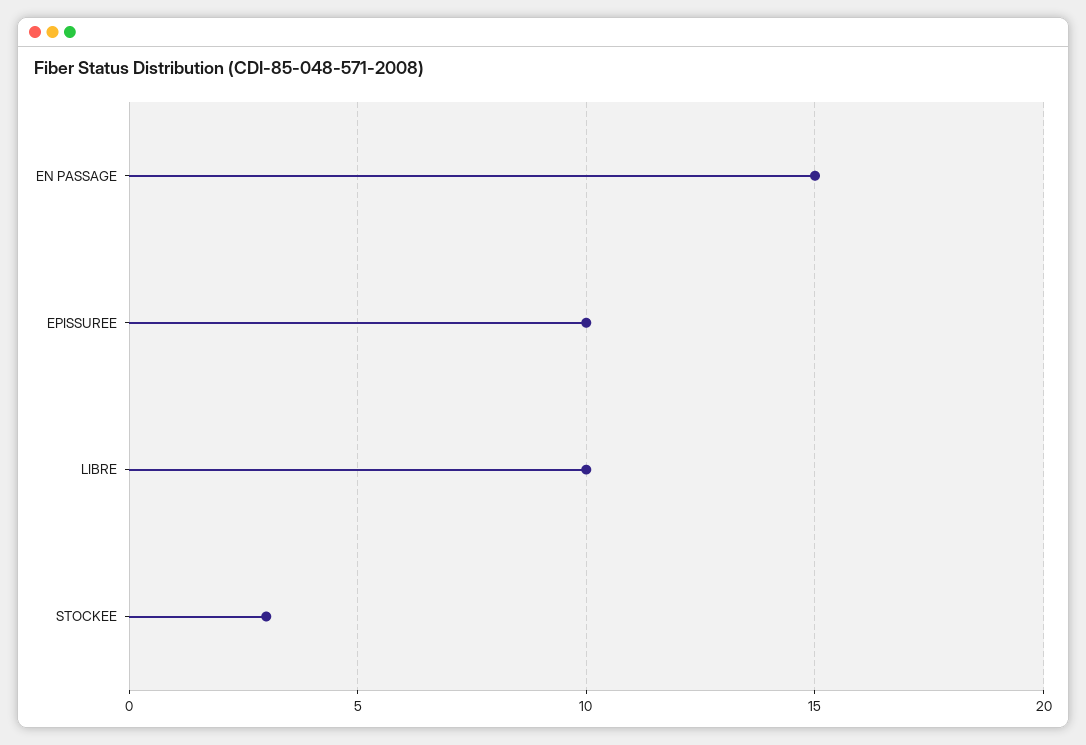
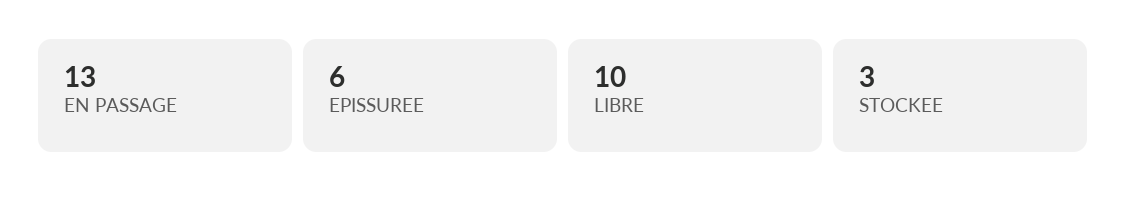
  {
-   "EN PASSAGE": 15,
+   "EN PASSAGE": 13,
-   "EPISSUREE": 10,
+   "EPISSUREE": 6,
    "LIBRE": 10,
    "STOCKEE": 3
  }

